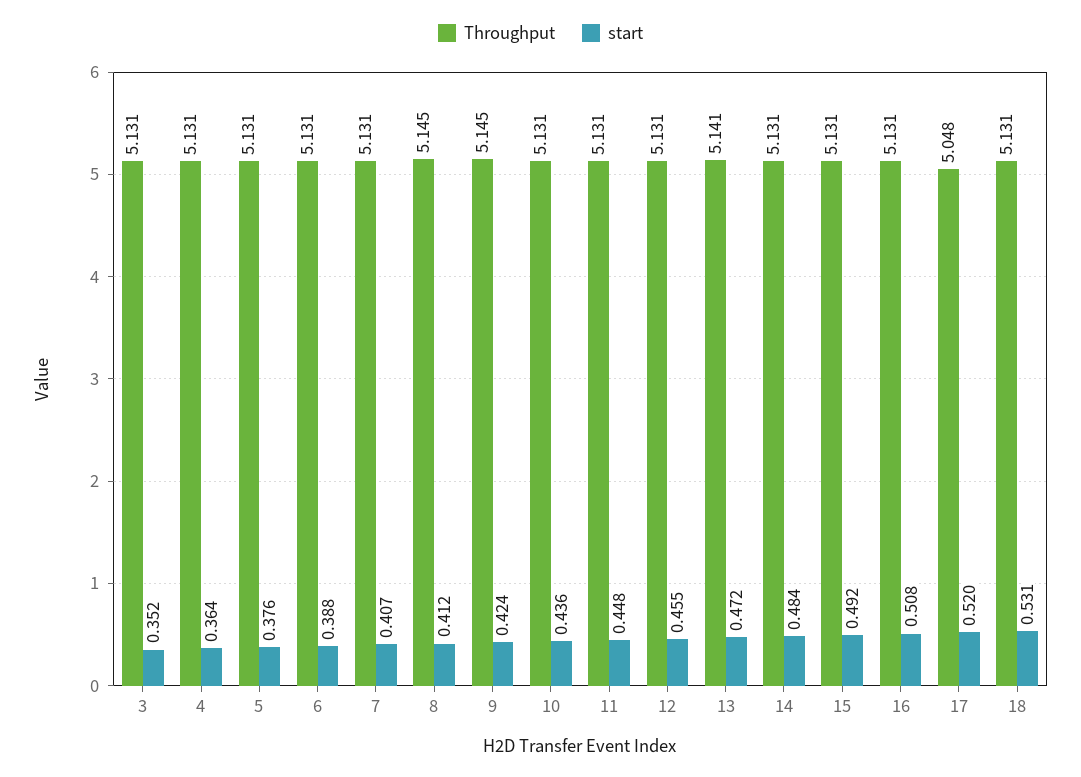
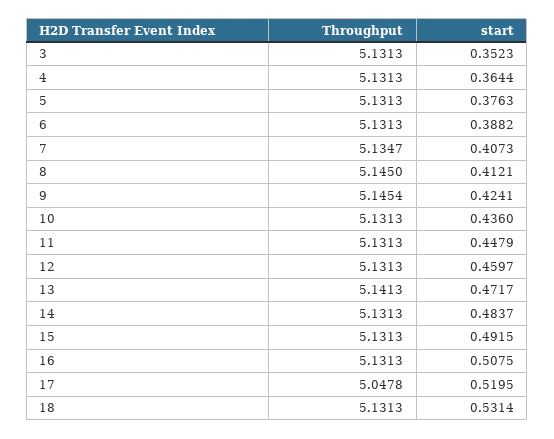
  {
    "Throughput": {
      "3": 5.1313,
      "4": 5.1313,
      "5": 5.1313,
      "6": 5.1313,
-     "7": 5.131,
+     "7": 5.1347,
      "8": 5.145,
      "9": 5.1454,
      "10": 5.1313,
      "11": 5.1313,
      "12": 5.1313,
      "13": 5.1413,
      "14": 5.1313,
      "15": 5.1313,
      "16": 5.1313,
      "17": 5.0478,
      "18": 5.1313
    },
    "start": {
      "3": 0.3523,
      "4": 0.3644,
      "5": 0.3763,
      "6": 0.3882,
      "7": 0.4073,
      "8": 0.4121,
      "9": 0.4241,
      "10": 0.436,
      "11": 0.4479,
-     "12": 0.455,
+     "12": 0.4597,
      "13": 0.4717,
      "14": 0.4837,
      "15": 0.4915,
      "16": 0.5075,
      "17": 0.5195,
      "18": 0.5314
    }
  }

